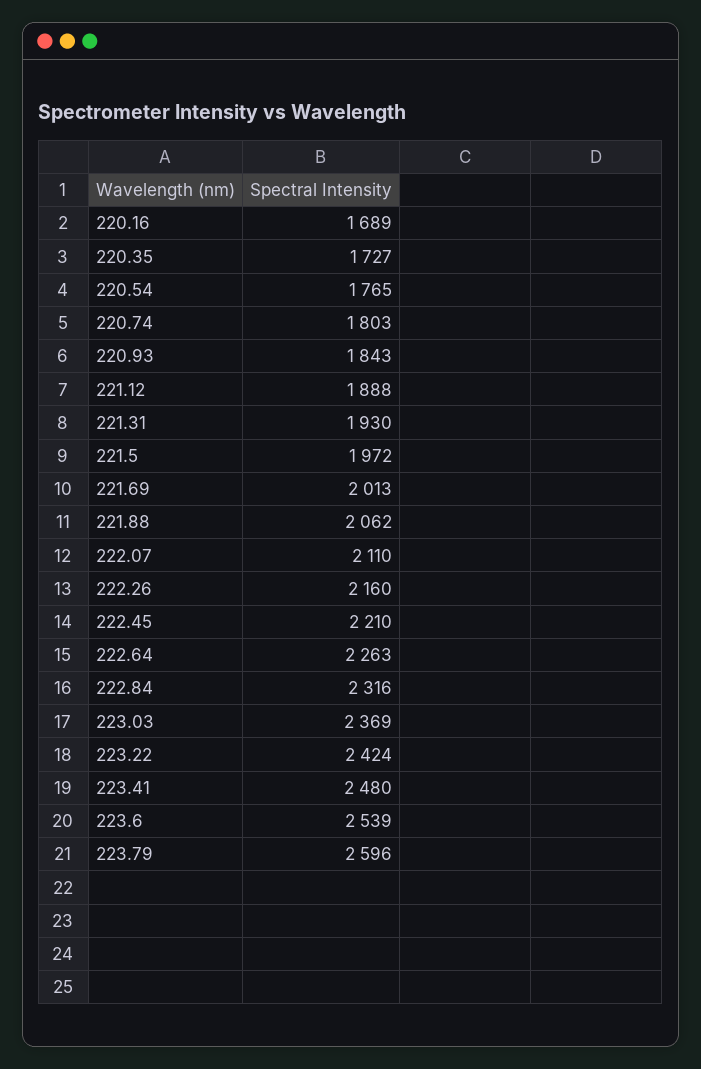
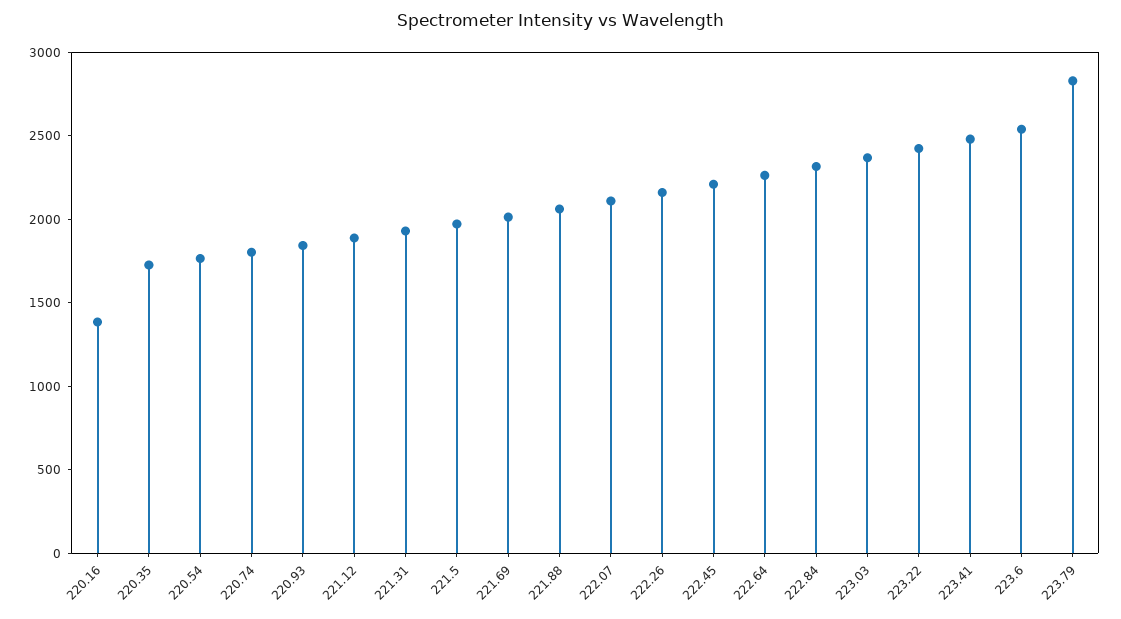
  {
-   "220.16": 1689,
+   "220.16": 1400,
    "220.35": 1727,
    "220.54": 1765,
    "220.74": 1803,
    "220.93": 1843,
    "221.12": 1888,
    "221.31": 1930,
    "221.5": 1972,
    "221.69": 2013,
    "221.88": 2062,
    "222.07": 2110,
    "222.26": 2160,
    "222.45": 2210,
    "222.64": 2263,
    "222.84": 2316,
    "223.03": 2369,
    "223.22": 2424,
    "223.41": 2480,
    "223.6": 2539,
-   "223.79": 2596
+   "223.79": 2800
  }

